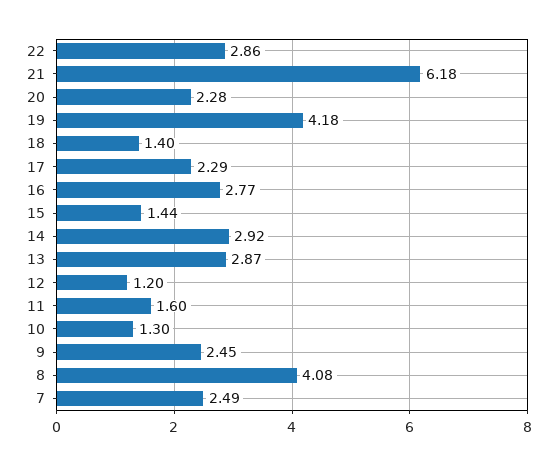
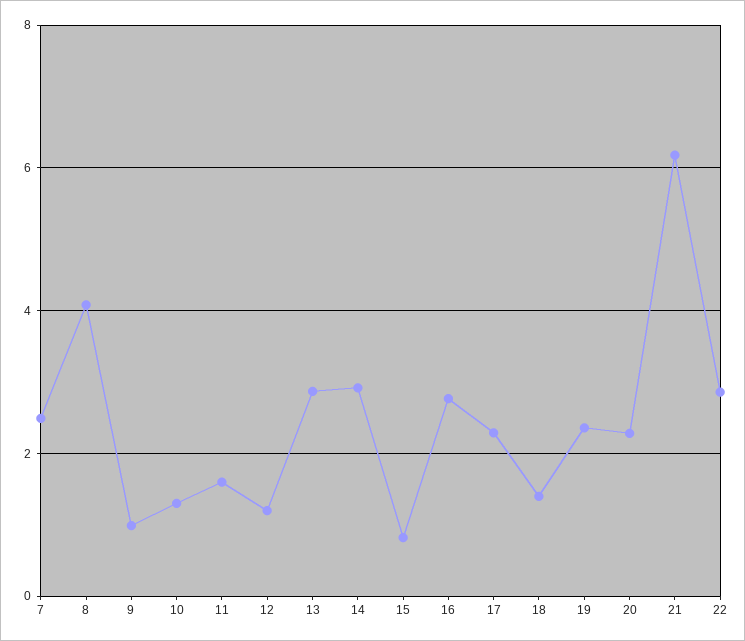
  {
    "22": 2.86,
    "21": 6.18,
    "20": 2.28,
-   "19": 4.18,
+   "19": 2.4,
    "18": 1.4,
    "17": 2.29,
    "16": 2.77,
-   "15": 1.44,
+   "15": 0.8,
    "14": 2.92,
    "13": 2.87,
    "12": 1.2,
    "11": 1.6,
    "10": 1.3,
-   "9": 2.45,
+   "9": 1,
    "8": 4.08,
    "7": 2.49
  }

